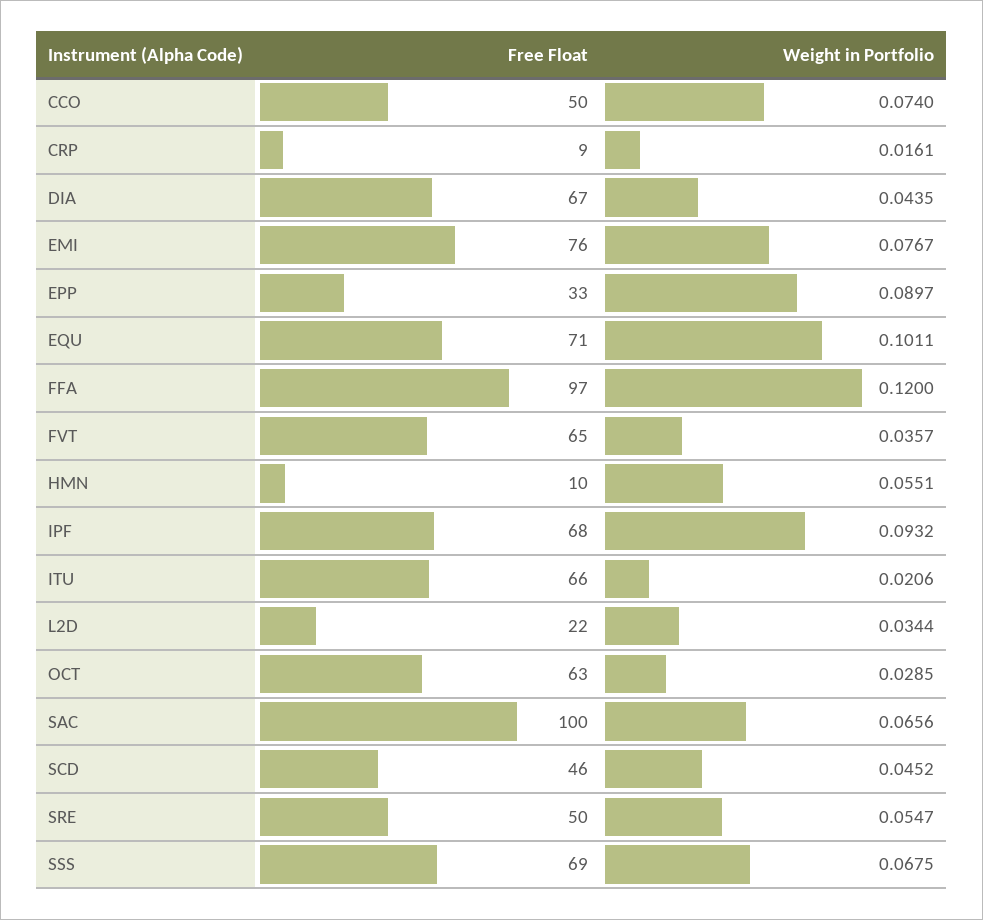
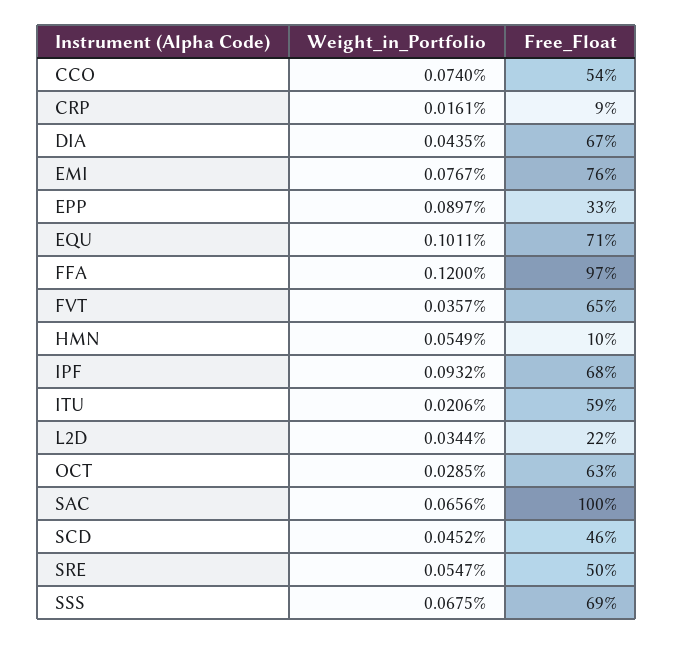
  {
    "Free Float": {
-     "CCO": 50,
+     "CCO": 54,
      "CRP": 9,
      "DIA": 67,
      "EMI": 76,
      "EPP": 33,
      "EQU": 71,
      "FFA": 97,
      "FVT": 65,
      "HMN": 10,
      "IPF": 68,
-     "ITU": 66,
+     "ITU": 59,
      "L2D": 22,
      "OCT": 63,
      "SAC": 100,
      "SCD": 46,
      "SRE": 50,
      "SSS": 69
    },
    "Weight in Portfolio": {
      "CCO": 0.074,
      "CRP": 0.0161,
      "DIA": 0.0435,
      "EMI": 0.0767,
      "EPP": 0.0897,
      "EQU": 0.1011,
      "FFA": 0.12,
      "FVT": 0.0357,
-     "HMN": 0.0551,
+     "HMN": 0.0549,
      "IPF": 0.0932,
      "ITU": 0.0206,
      "L2D": 0.0344,
      "OCT": 0.0285,
      "SAC": 0.0656,
      "SCD": 0.0452,
      "SRE": 0.0547,
      "SSS": 0.0675
    }
  }

